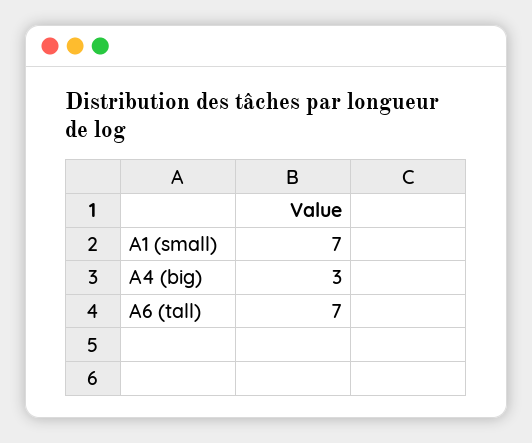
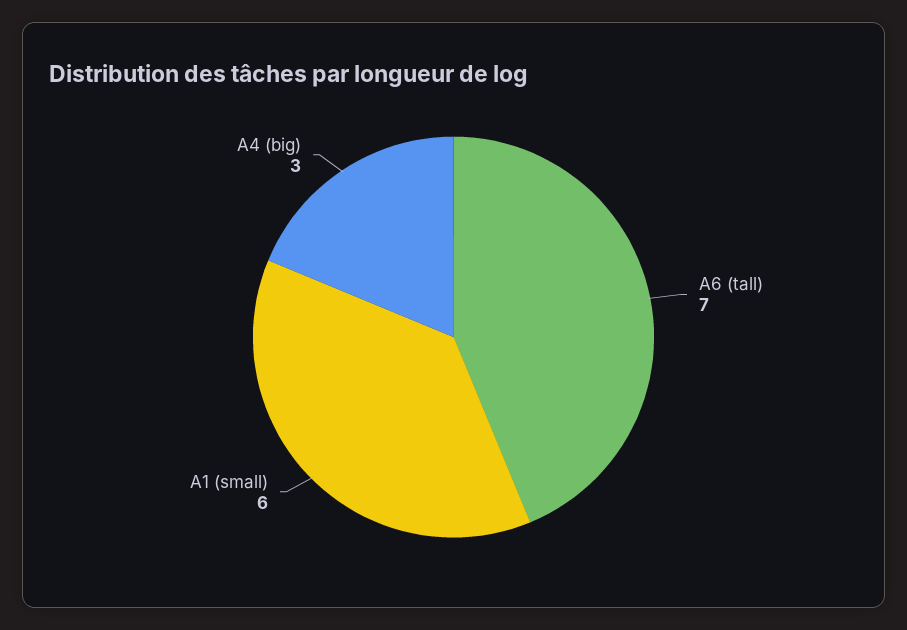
  {
-   "A1 (small)": 7,
+   "A1 (small)": 6,
    "A4 (big)": 3,
    "A6 (tall)": 7
  }

